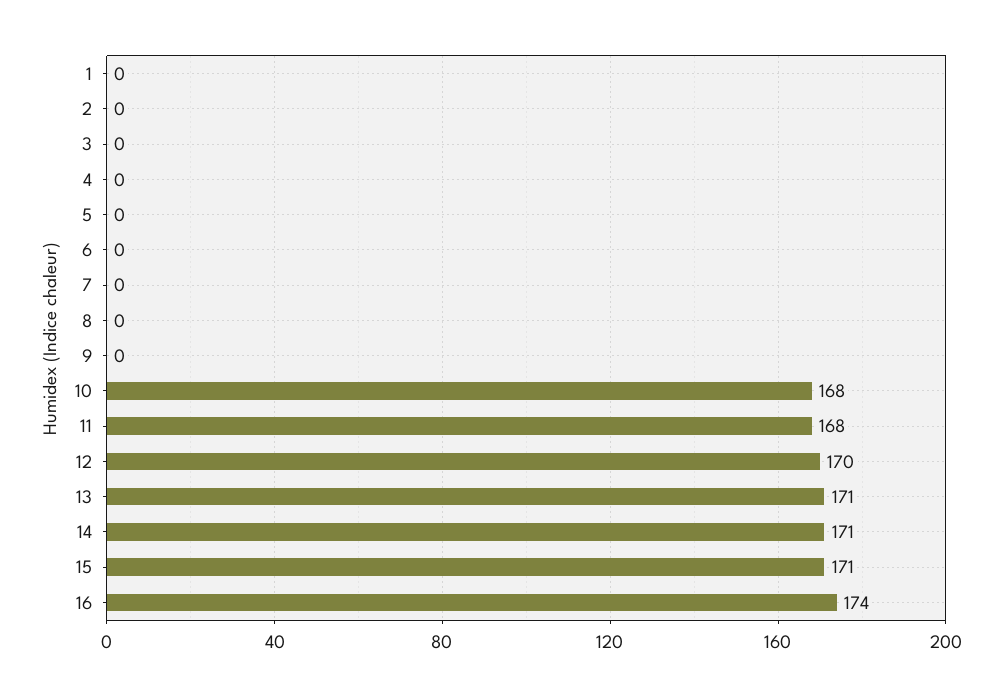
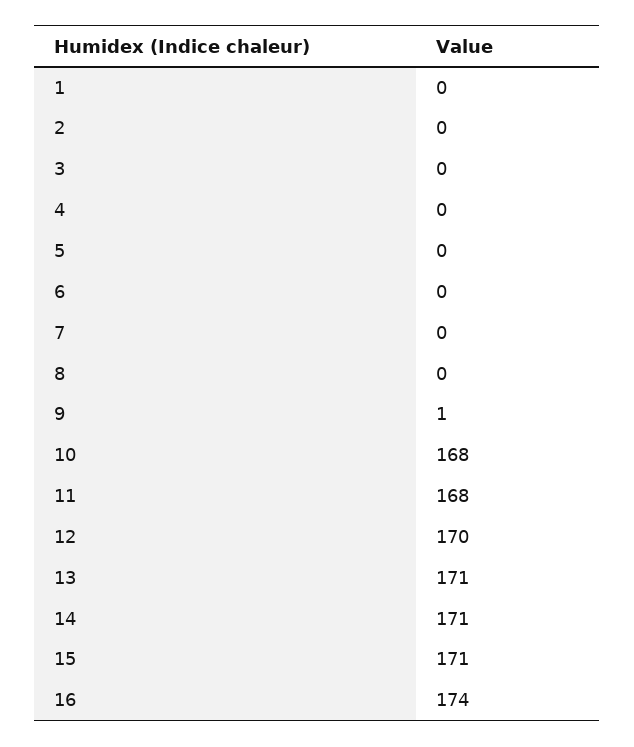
  {
    "1": 0,
    "2": 0,
    "3": 0,
    "4": 0,
    "5": 0,
    "6": 0,
    "7": 0,
    "8": 0,
-   "9": 0,
+   "9": 1,
    "10": 168,
    "11": 168,
    "12": 170,
    "13": 171,
    "14": 171,
    "15": 171,
    "16": 174
  }

